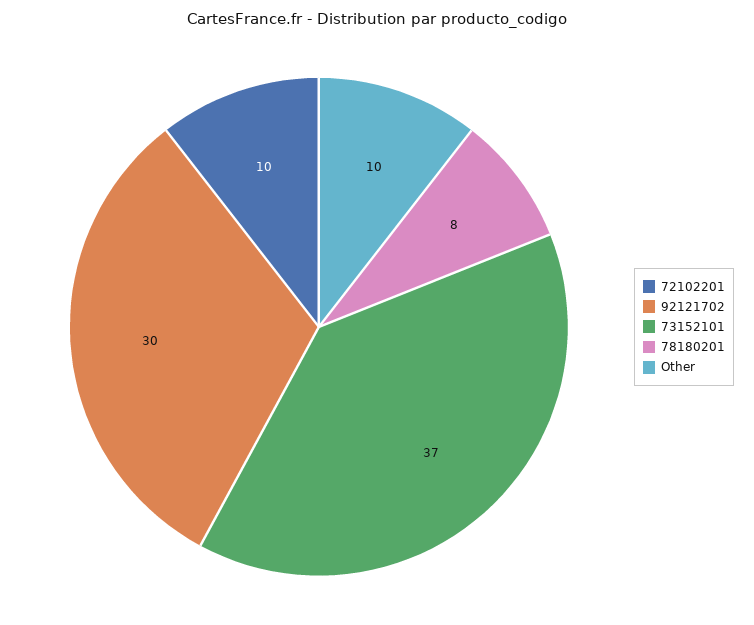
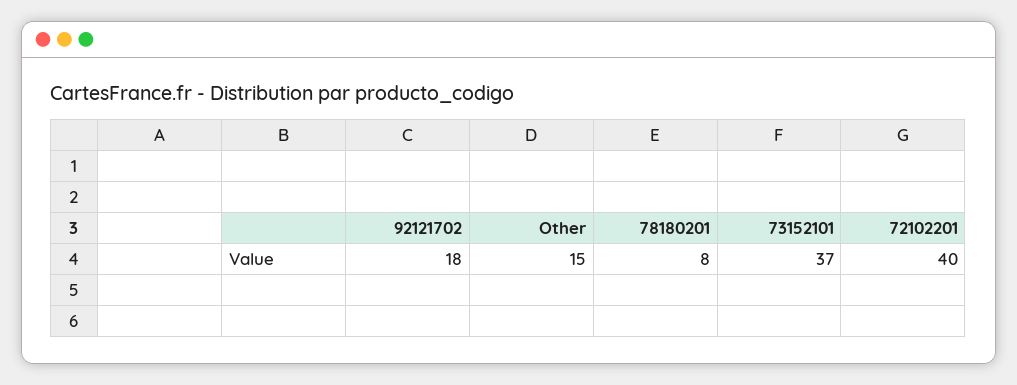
  {
-   "72102201": 10,
+   "72102201": 40,
-   "92121702": 30,
+   "92121702": 18,
    "73152101": 37,
    "78180201": 8,
-   "Other": 10
+   "Other": 15
  }

